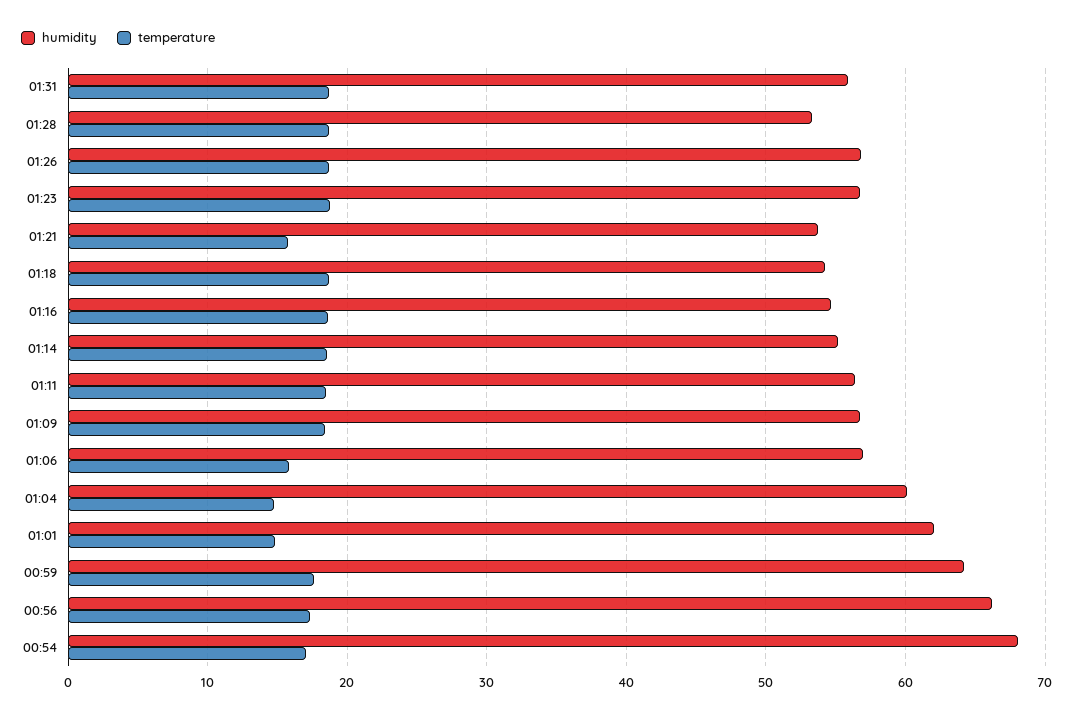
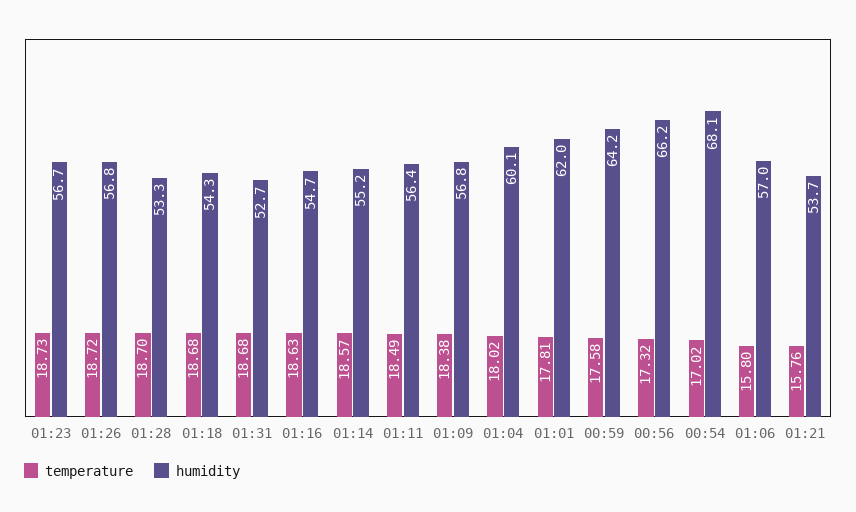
  {
    "humidity": {
-     "01:31": 56,
+     "01:31": 52.7,
      "01:28": 53.3,
      "01:26": 56.8,
      "01:23": 56.7,
      "01:21": 53.7,
      "01:18": 54.3,
      "01:16": 54.7,
      "01:14": 55.2,
      "01:11": 56.4,
      "01:09": 56.8,
      "01:06": 57,
      "01:04": 60.1,
      "01:01": 62,
      "00:59": 64.2,
      "00:56": 66.2,
      "00:54": 68.1
    },
    "temperature": {
      "01:31": 18.68,
      "01:28": 18.7,
      "01:26": 18.72,
      "01:23": 18.73,
      "01:21": 15.76,
      "01:18": 18.68,
      "01:16": 18.63,
      "01:14": 18.57,
      "01:11": 18.49,
      "01:09": 18.38,
      "01:06": 15.8,
-     "01:04": 15,
+     "01:04": 18.02,
-     "01:01": 15,
+     "01:01": 17.81,
      "00:59": 17.58,
      "00:56": 17.32,
      "00:54": 17.02
    }
  }

